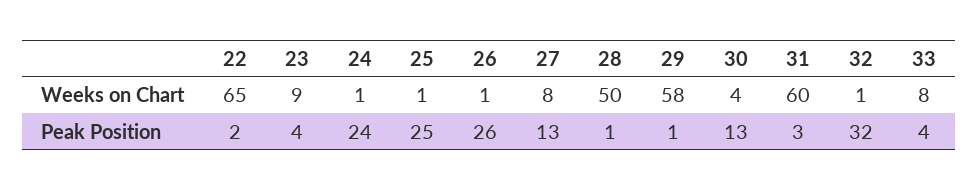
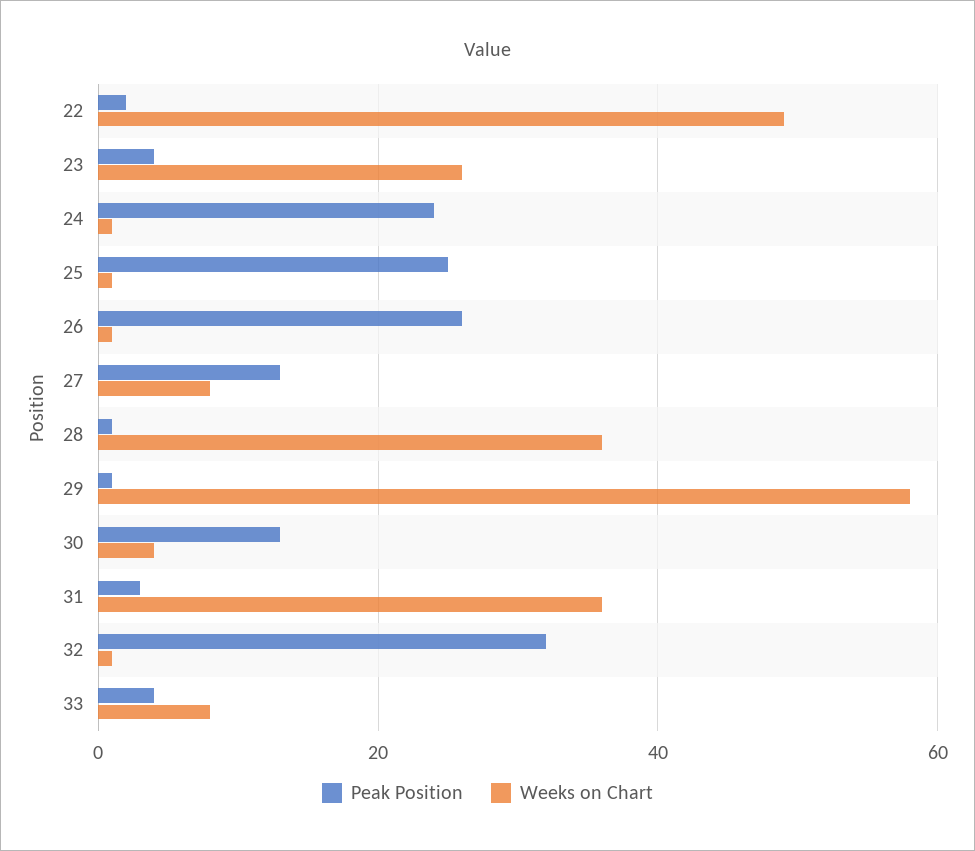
  {
    "Weeks on Chart": {
-     "22": 65,
+     "22": 50,
-     "23": 9,
+     "23": 25,
      "24": 1,
      "25": 1,
      "26": 1,
      "27": 8,
-     "28": 50,
+     "28": 35,
      "29": 58,
      "30": 4,
-     "31": 60,
+     "31": 35,
      "32": 1,
      "33": 8
    },
    "Peak Position": {
      "22": 2,
      "23": 4,
      "24": 24,
      "25": 25,
      "26": 26,
      "27": 13,
      "28": 1,
      "29": 1,
      "30": 13,
      "31": 3,
      "32": 32,
      "33": 4
    }
  }

